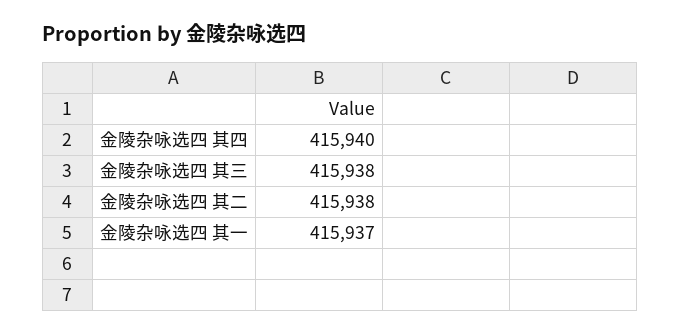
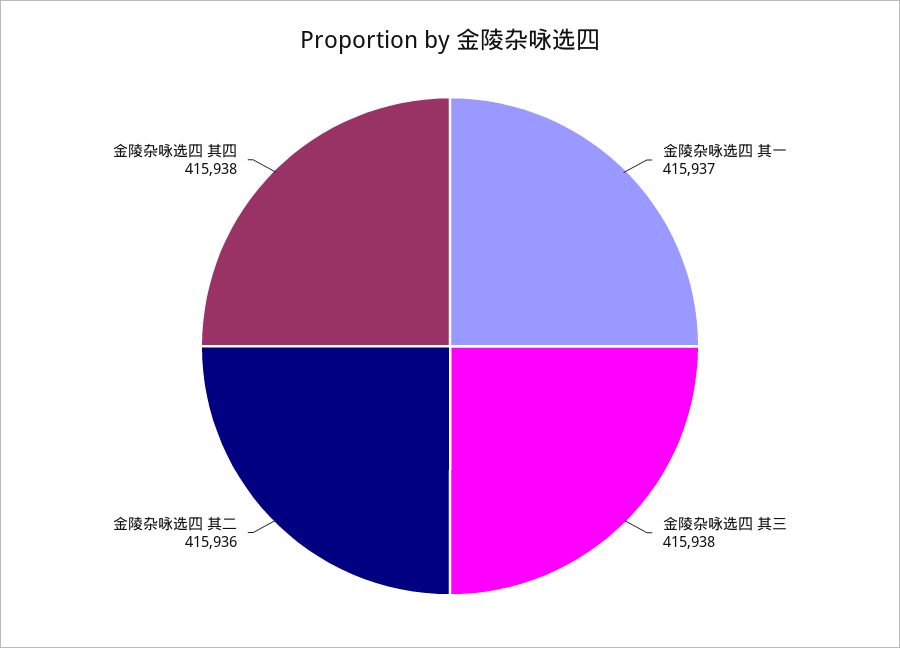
  {
-   "金陵杂咏选四 其四": 415940,
+   "金陵杂咏选四 其四": 415938,
    "金陵杂咏选四 其三": 415938,
-   "金陵杂咏选四 其二": 415938,
+   "金陵杂咏选四 其二": 415936,
    "金陵杂咏选四 其一": 415937
  }

